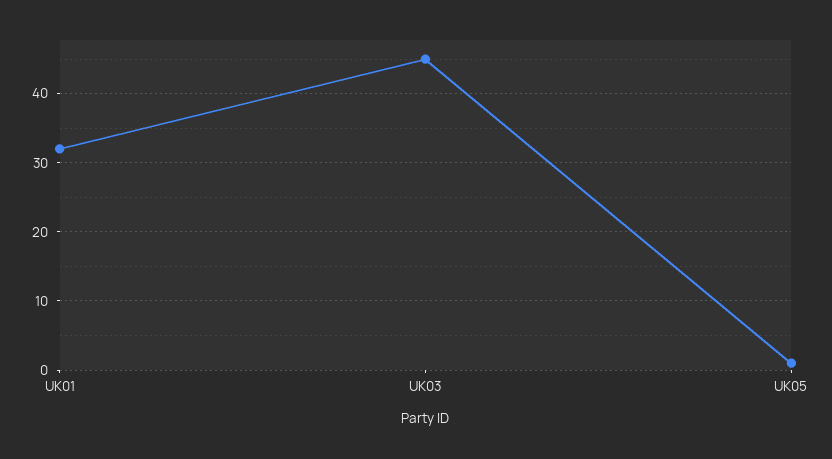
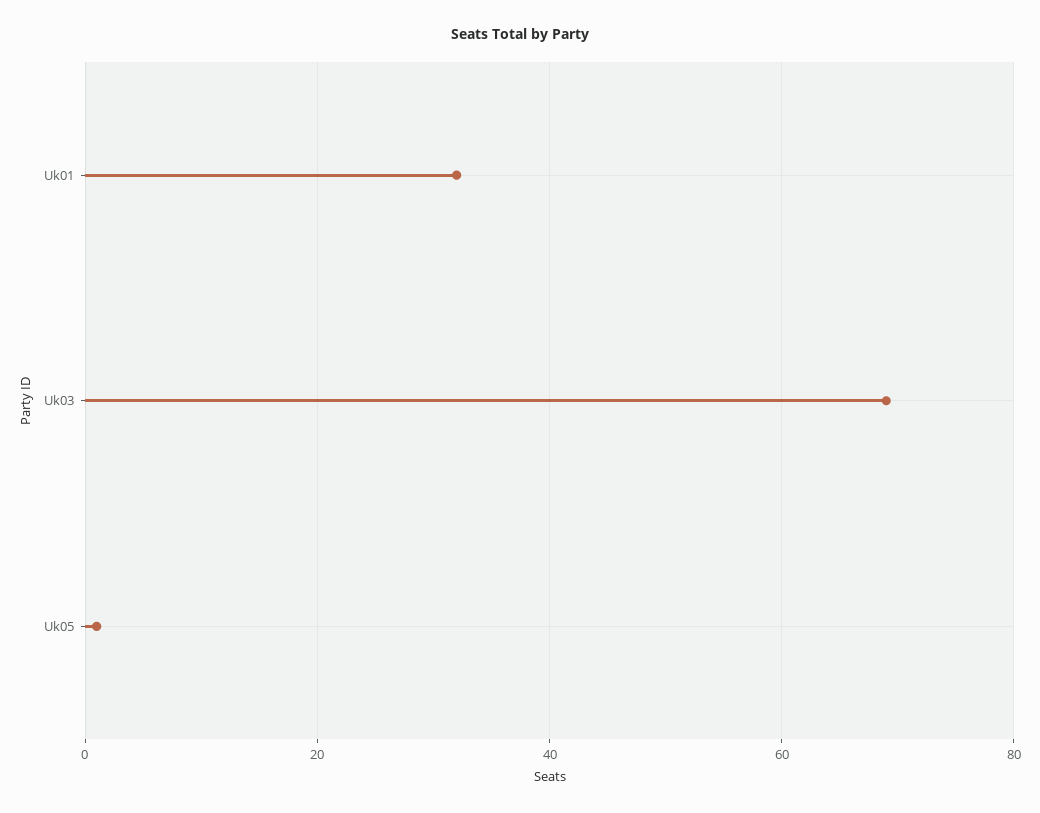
  {
    "UK01": 32,
-   "UK03": 45,
+   "UK03": 70,
    "UK05": 1
  }

